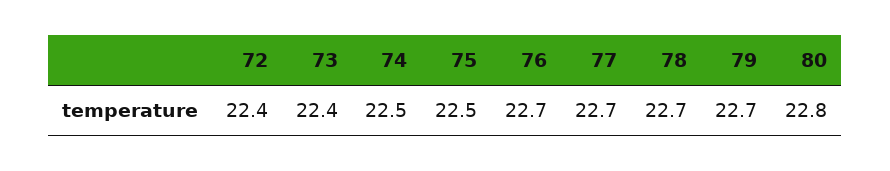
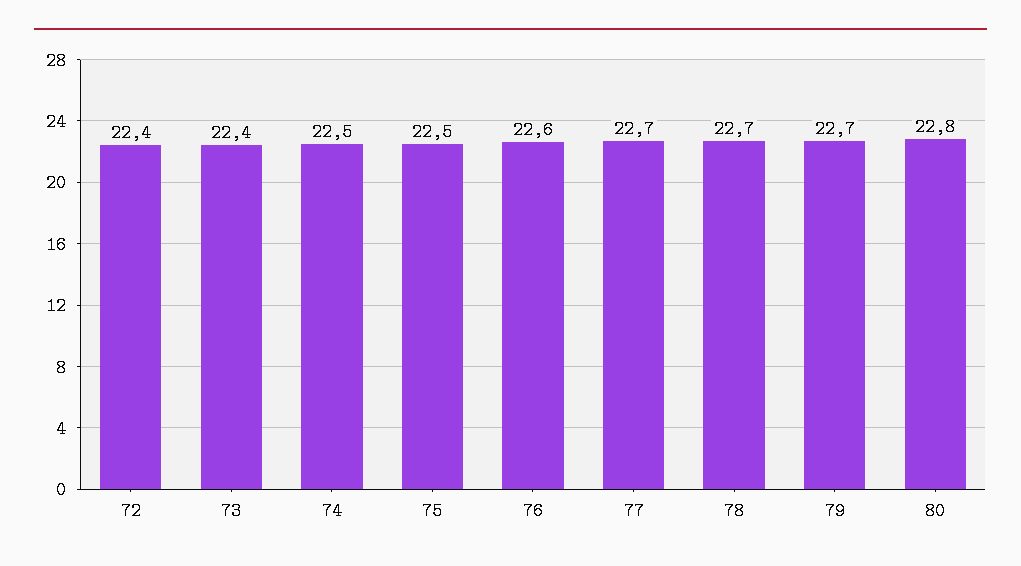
  {
    "72": 22.4,
    "73": 22.4,
    "74": 22.5,
    "75": 22.5,
-   "76": 22.7,
+   "76": 22.6,
    "77": 22.7,
    "78": 22.7,
    "79": 22.7,
    "80": 22.8
  }

